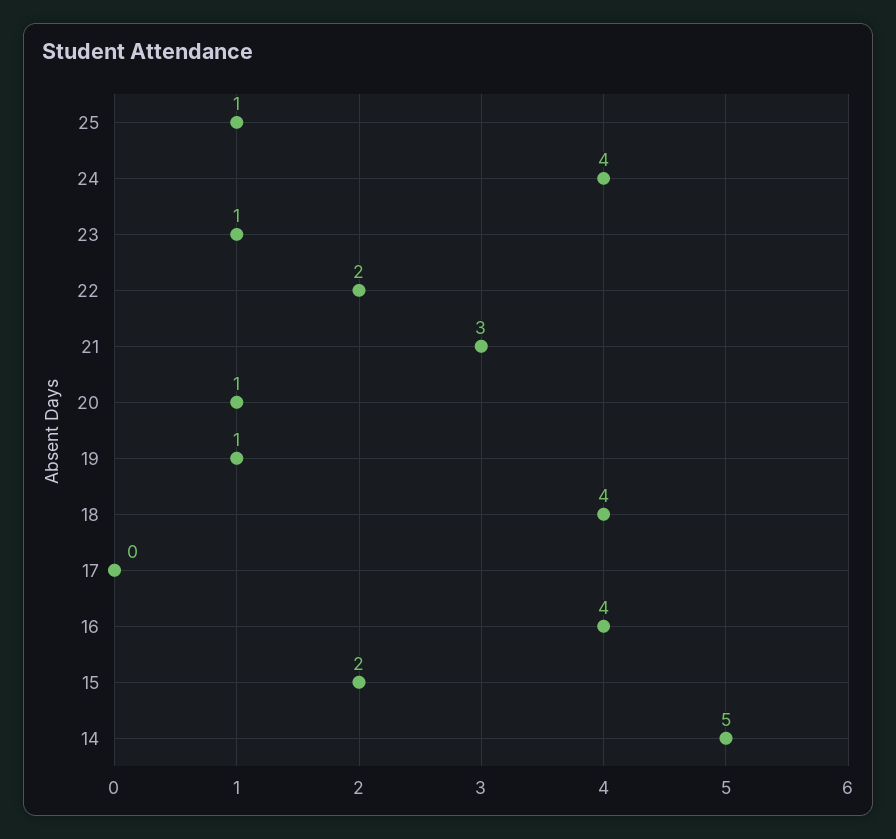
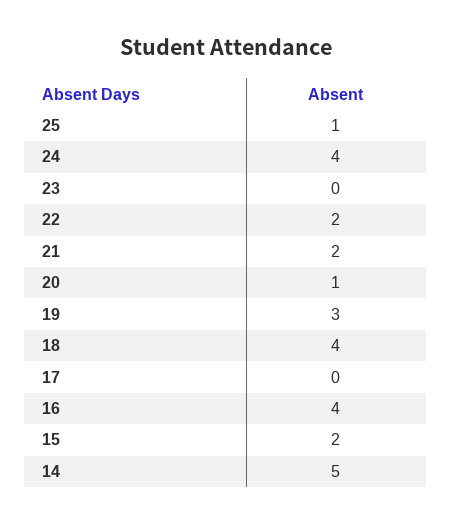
  {
    "25": 1,
    "24": 4,
-   "23": 1,
+   "23": 0,
    "22": 2,
-   "21": 3,
+   "21": 2,
    "20": 1,
-   "19": 1,
+   "19": 3,
    "18": 4,
    "17": 0,
    "16": 4,
    "15": 2,
    "14": 5
  }

